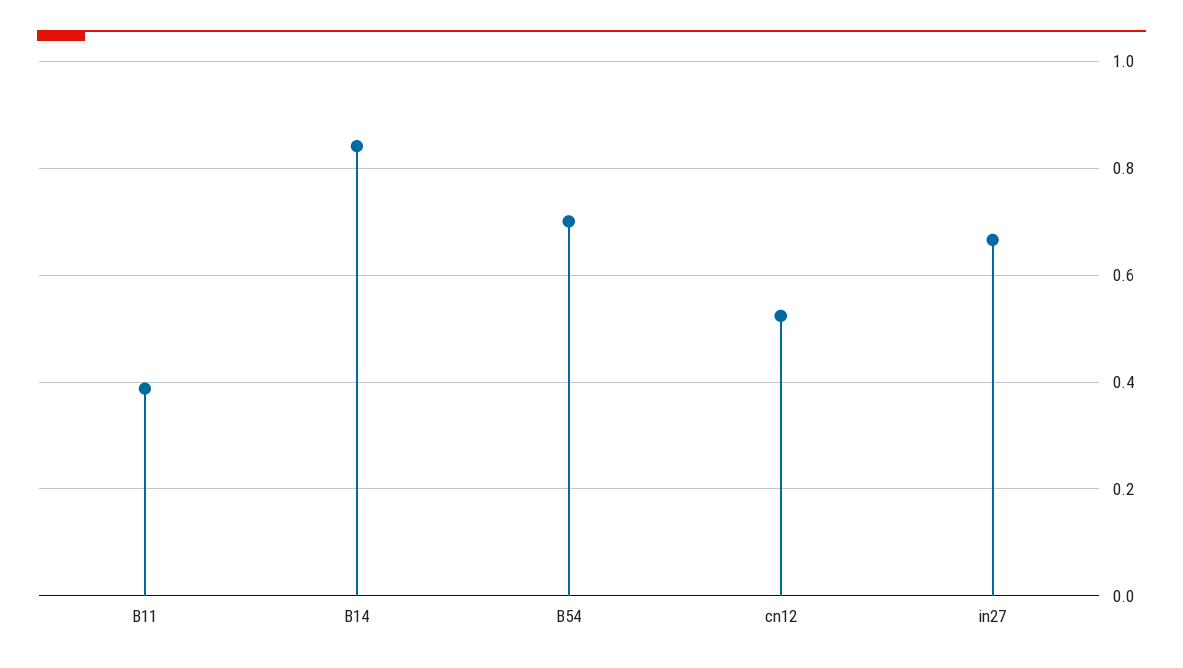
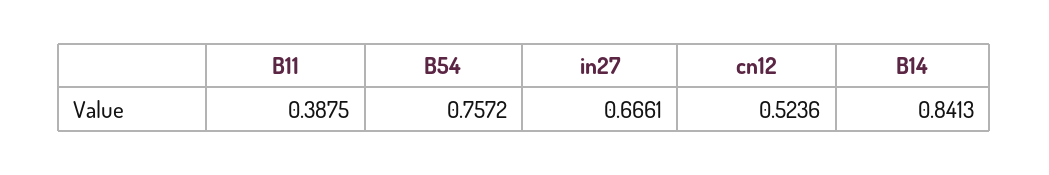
  {
    "B11": 0.3875,
    "B14": 0.8413,
-   "B54": 0.7,
+   "B54": 0.7572,
    "cn12": 0.5236,
    "in27": 0.6661
  }

